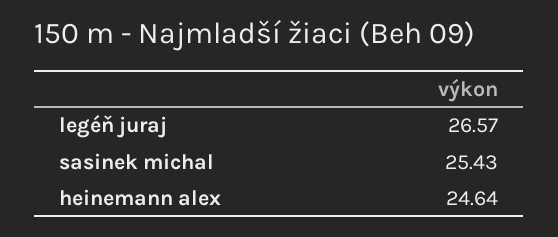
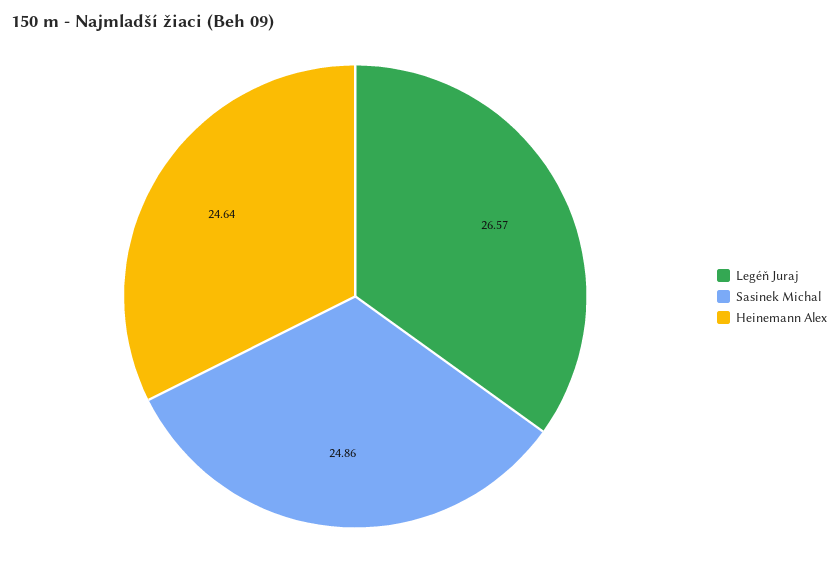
  {
    "legéň juraj": 26.57,
-   "sasinek michal": 25.43,
+   "sasinek michal": 24.86,
    "heinemann alex": 24.64
  }

